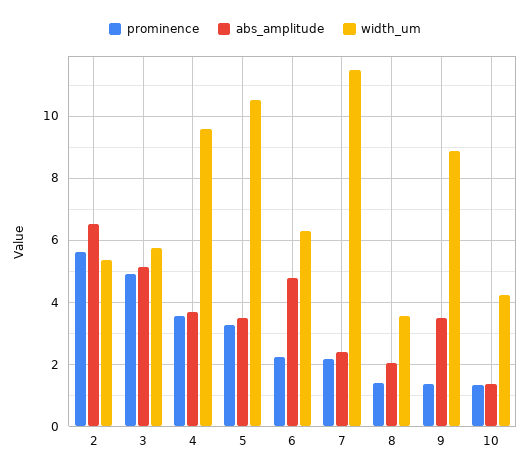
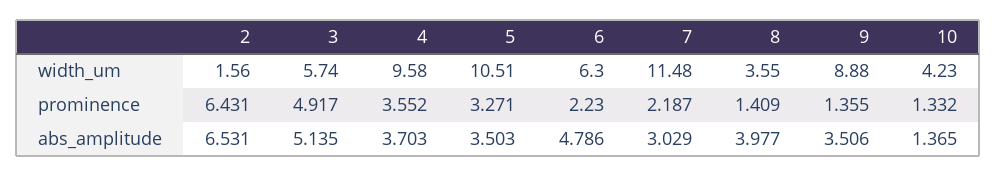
  {
    "prominence": {
-     "2": 5.6,
+     "2": 6.431,
      "3": 4.917,
      "4": 3.552,
      "5": 3.271,
      "6": 2.23,
      "7": 2.187,
      "8": 1.409,
      "9": 1.355,
      "10": 1.332
    },
    "abs_amplitude": {
      "2": 6.531,
      "3": 5.135,
      "4": 3.703,
      "5": 3.503,
      "6": 4.786,
-     "7": 2.4,
+     "7": 3.029,
-     "8": 2,
+     "8": 3.977,
      "9": 3.506,
      "10": 1.365
    },
    "width_um": {
-     "2": 5.4,
+     "2": 1.56,
      "3": 5.74,
      "4": 9.58,
      "5": 10.51,
      "6": 6.3,
      "7": 11.48,
      "8": 3.55,
      "9": 8.88,
      "10": 4.23
    }
  }

